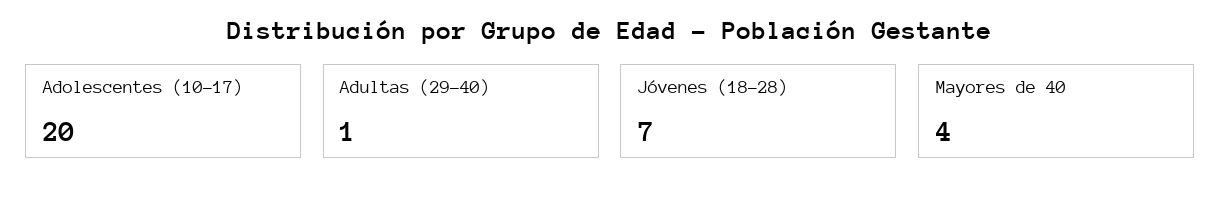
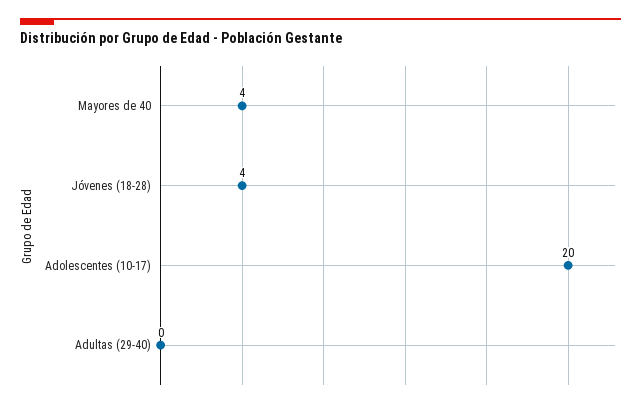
  {
    "Adolescentes (10-17)": 20,
-   "Adultas (29-40)": 1,
+   "Adultas (29-40)": 0,
-   "Jóvenes (18-28)": 7,
+   "Jóvenes (18-28)": 4,
    "Mayores de 40": 4
  }

